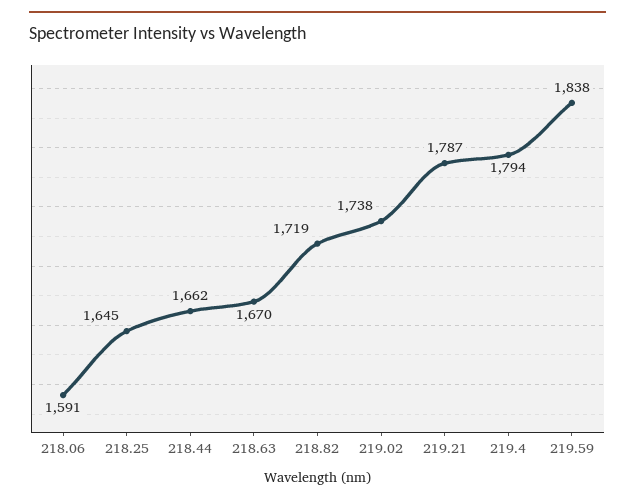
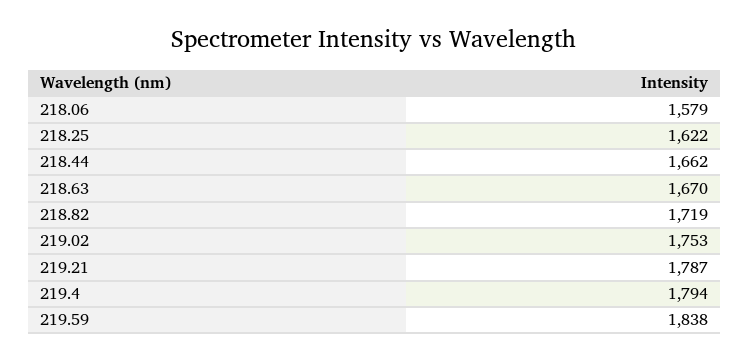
  {
-   "218.06": 1591,
+   "218.06": 1579,
-   "218.25": 1645,
+   "218.25": 1622,
    "218.44": 1662,
    "218.63": 1670,
    "218.82": 1719,
-   "219.02": 1738,
+   "219.02": 1753,
    "219.21": 1787,
    "219.4": 1794,
    "219.59": 1838
  }

